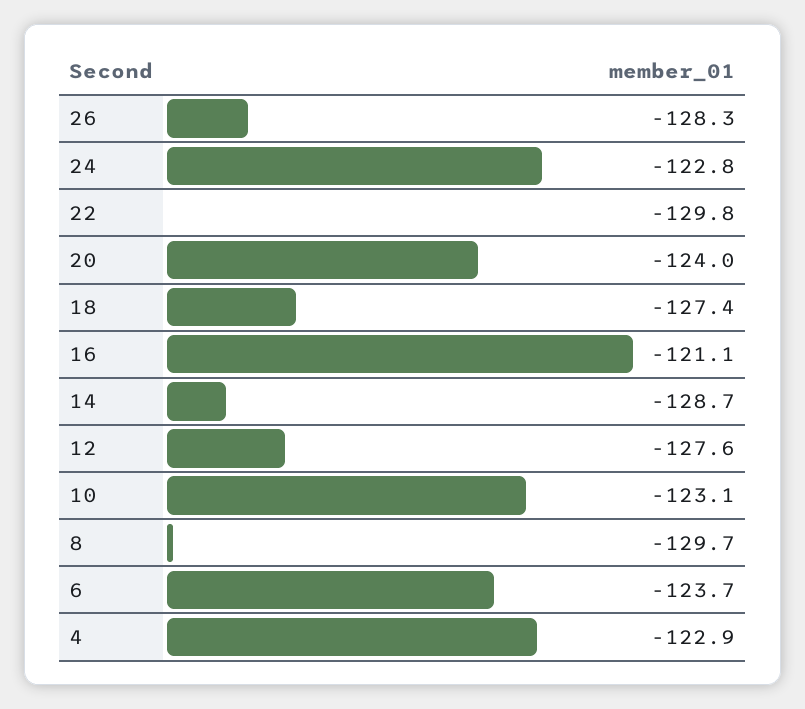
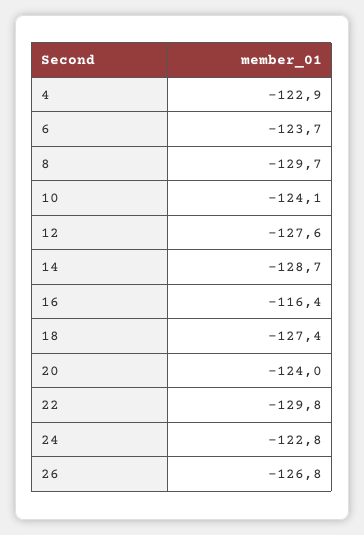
  {
-   "26": -128.3,
+   "26": -126.8,
    "24": -122.8,
    "22": -129.8,
    "20": -124,
    "18": -127.4,
-   "16": -121.1,
+   "16": -116.4,
    "14": -128.7,
    "12": -127.6,
-   "10": -123.1,
+   "10": -124.1,
    "8": -129.7,
    "6": -123.7,
    "4": -122.9
  }

